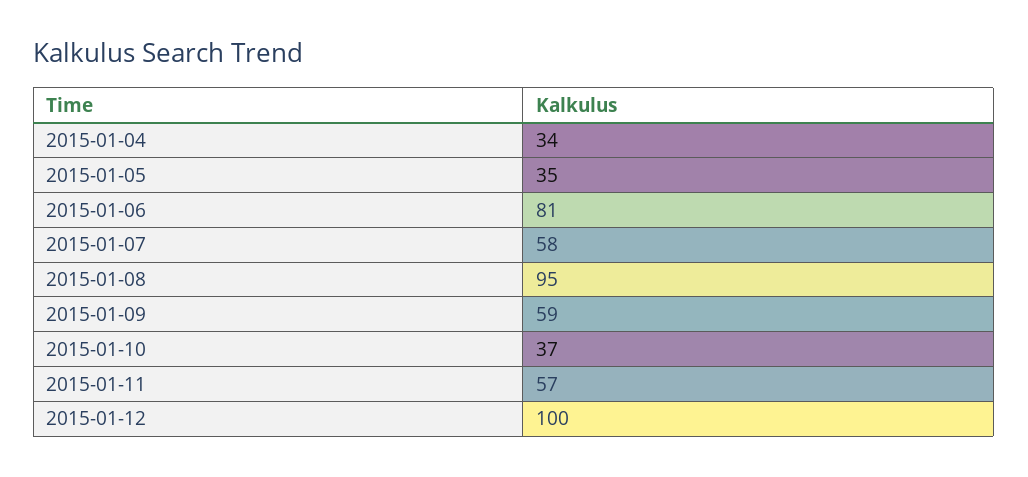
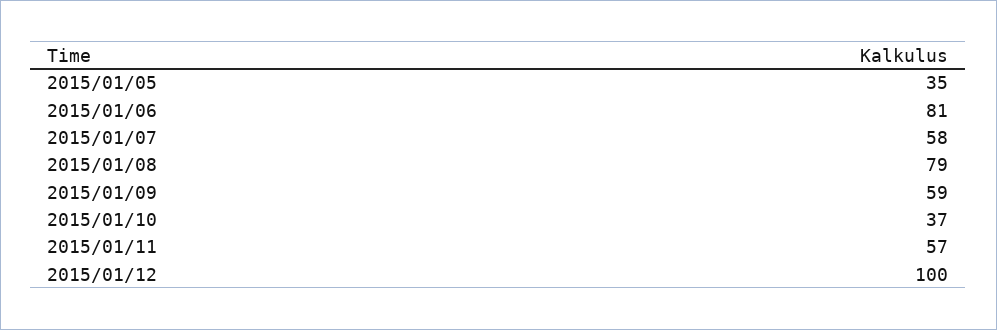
  {
-   "2015-01-04": 34,
    "2015-01-05": 35,
    "2015-01-06": 81,
    "2015-01-07": 58,
-   "2015-01-08": 95,
+   "2015-01-08": 79,
    "2015-01-09": 59,
    "2015-01-10": 37,
    "2015-01-11": 57,
    "2015-01-12": 100
  }

